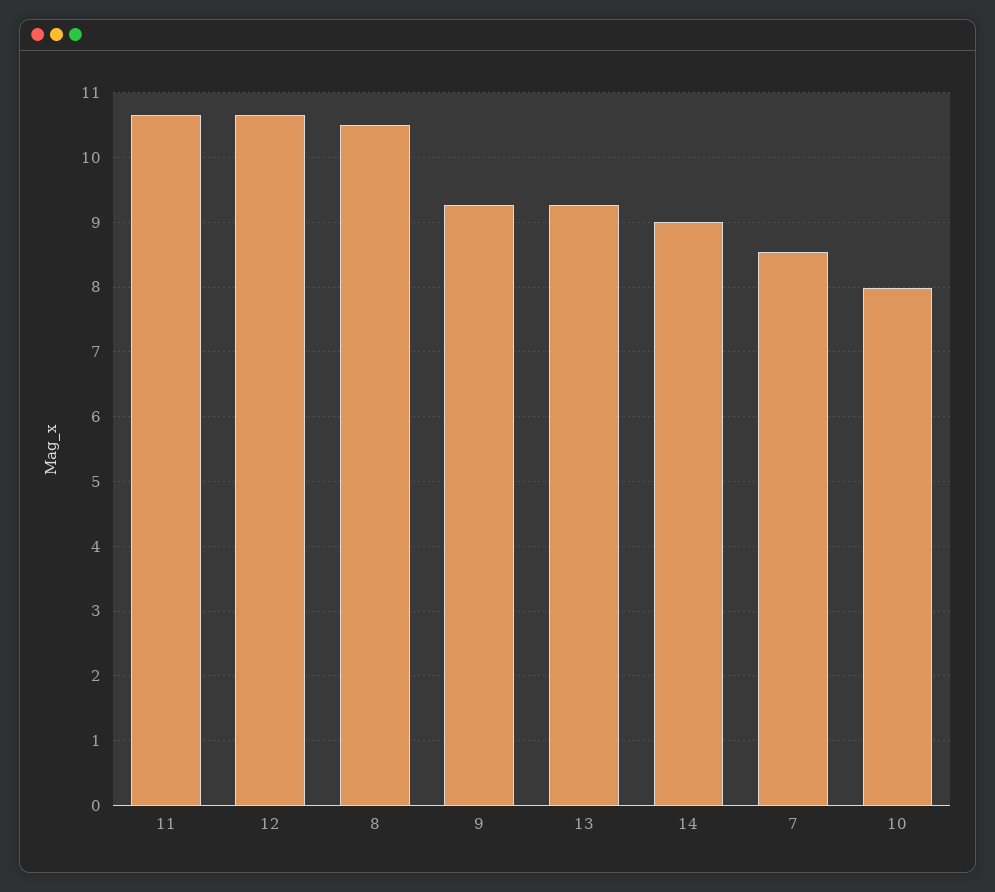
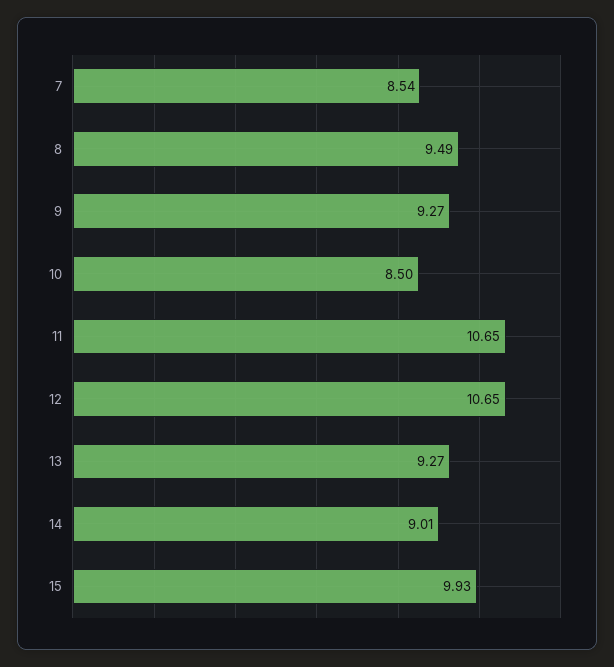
  {
    "11": 10.65,
    "12": 10.65,
-   "8": 10.5,
+   "8": 9.49,
    "9": 9.27,
    "13": 9.27,
    "14": 9.01,
    "7": 8.54,
-   "10": 8
+   "10": 8.5,
+   "15": 9.93
  }

